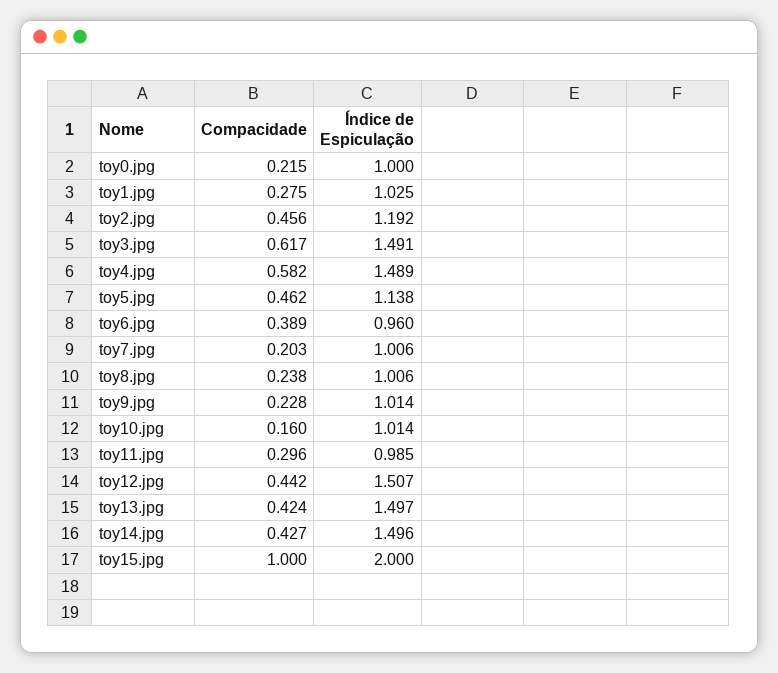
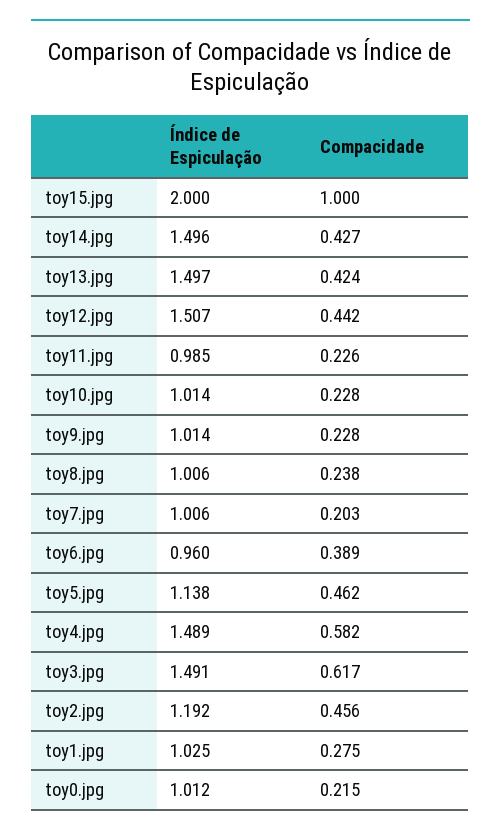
  {
    "Compacidade": {
      "toy0.jpg": 0.215,
      "toy1.jpg": 0.275,
      "toy2.jpg": 0.456,
      "toy3.jpg": 0.617,
      "toy4.jpg": 0.582,
      "toy5.jpg": 0.462,
      "toy6.jpg": 0.389,
      "toy7.jpg": 0.203,
      "toy8.jpg": 0.238,
      "toy9.jpg": 0.228,
-     "toy10.jpg": 0.16,
+     "toy10.jpg": 0.228,
-     "toy11.jpg": 0.296,
+     "toy11.jpg": 0.226,
      "toy12.jpg": 0.442,
      "toy13.jpg": 0.424,
      "toy14.jpg": 0.427,
      "toy15.jpg": 1
    },
    "Índice de Espiculação": {
-     "toy0.jpg": 1,
+     "toy0.jpg": 1.012,
      "toy1.jpg": 1.025,
      "toy2.jpg": 1.192,
      "toy3.jpg": 1.491,
      "toy4.jpg": 1.489,
      "toy5.jpg": 1.138,
      "toy6.jpg": 0.96,
      "toy7.jpg": 1.006,
      "toy8.jpg": 1.006,
      "toy9.jpg": 1.014,
      "toy10.jpg": 1.014,
      "toy11.jpg": 0.985,
      "toy12.jpg": 1.507,
      "toy13.jpg": 1.497,
      "toy14.jpg": 1.496,
      "toy15.jpg": 2
    }
  }

